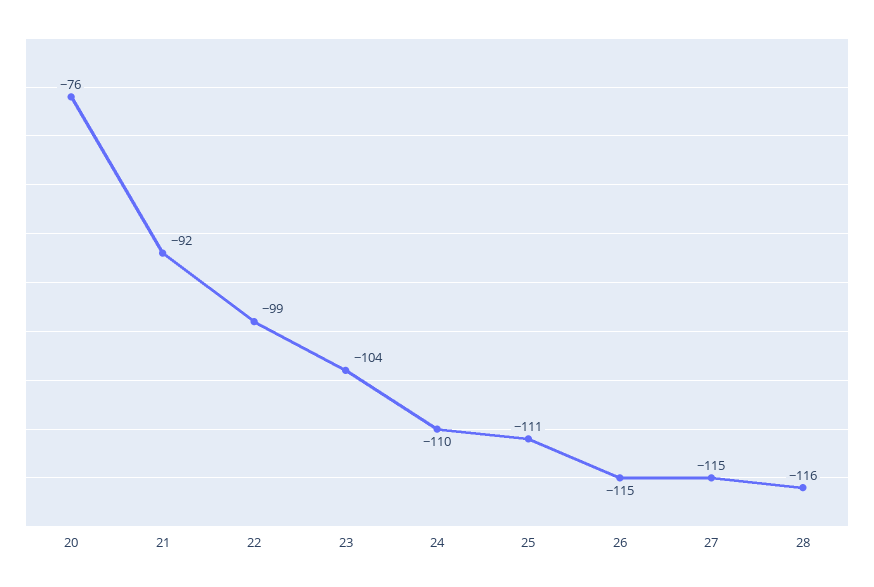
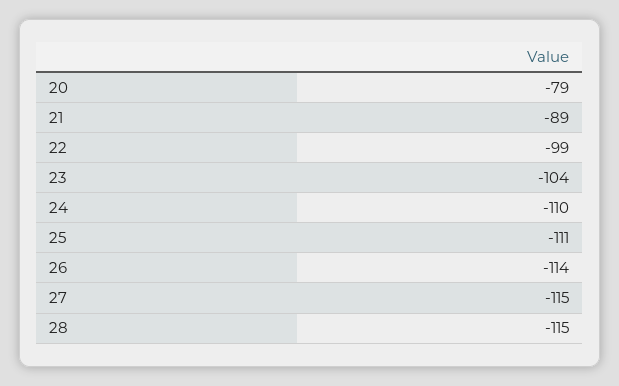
  {
-   "20": -76,
+   "20": -79,
-   "21": -92,
+   "21": -89,
    "22": -99,
    "23": -104,
    "24": -110,
    "25": -111,
-   "26": -115,
+   "26": -114,
    "27": -115,
-   "28": -116
+   "28": -115
  }

